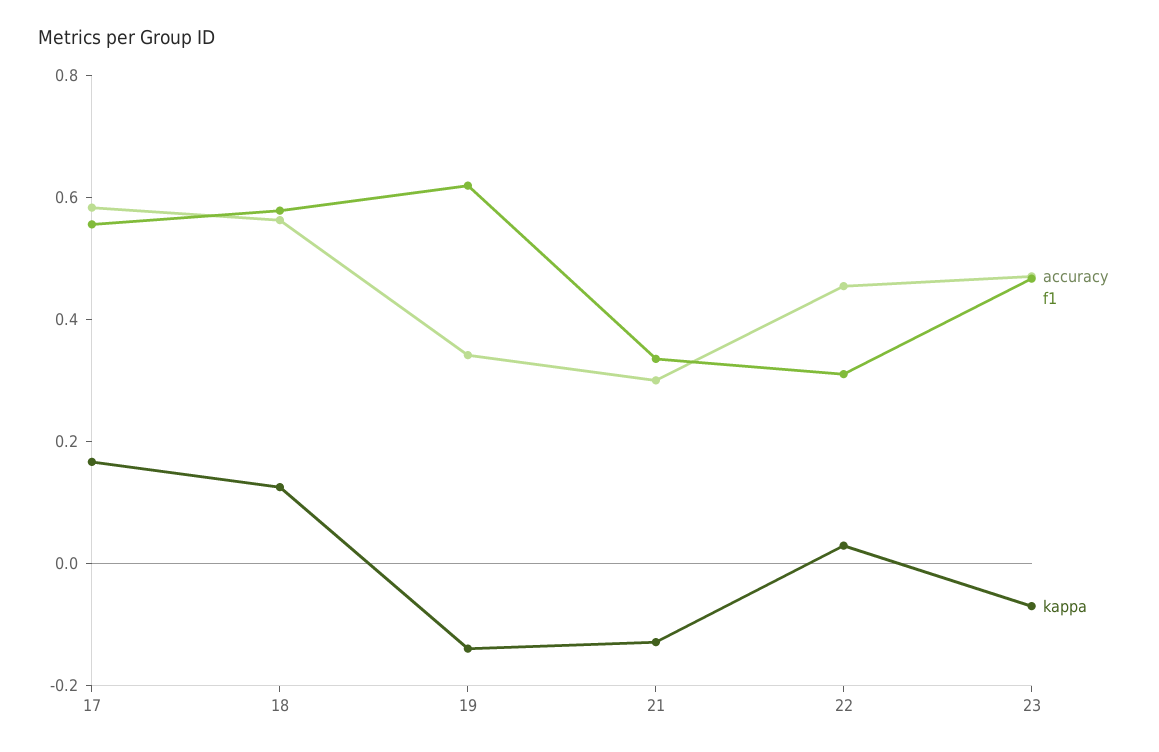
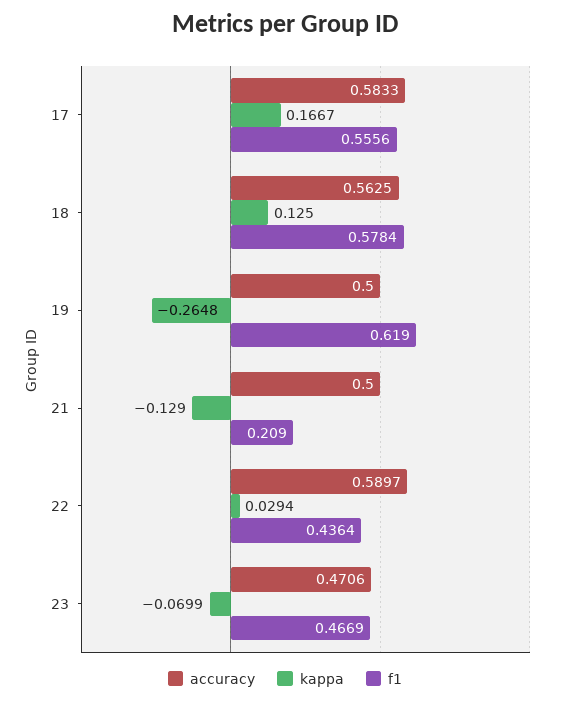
  {
    "accuracy": {
      "17": 0.5833,
      "18": 0.5625,
-     "19": 0.35,
+     "19": 0.5,
-     "21": 0.3,
+     "21": 0.5,
-     "22": 0.45,
+     "22": 0.5897,
      "23": 0.4706
    },
    "f1": {
      "17": 0.5556,
      "18": 0.5784,
      "19": 0.619,
-     "21": 0.35,
+     "21": 0.209,
-     "22": 0.3,
+     "22": 0.4364,
      "23": 0.4669
    },
    "kappa": {
      "17": 0.1667,
      "18": 0.125,
-     "19": -0.15,
+     "19": -0.2648,
      "21": -0.129,
      "22": 0.0294,
      "23": -0.0699
    }
  }

